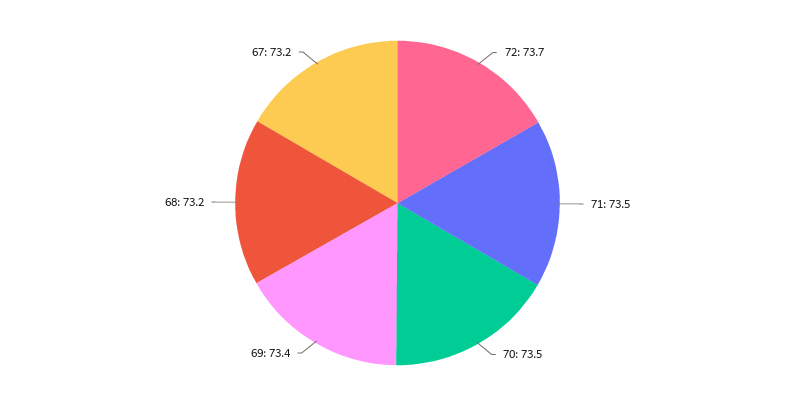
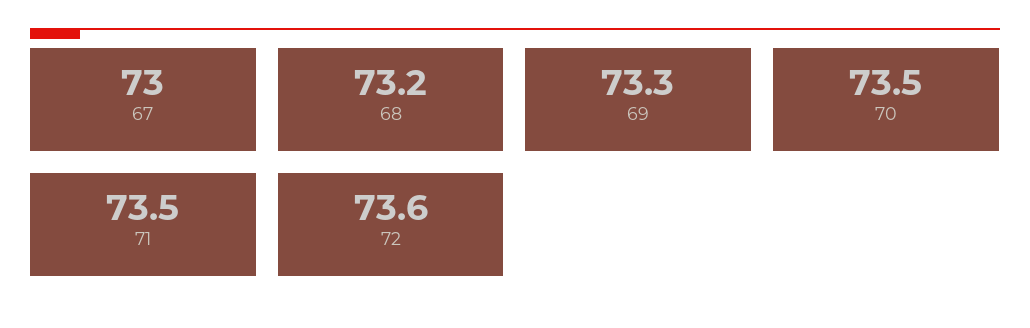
  {
-   "72": 73.7,
+   "72": 73.6,
    "71": 73.5,
    "70": 73.5,
-   "69": 73.4,
+   "69": 73.3,
    "68": 73.2,
-   "67": 73.2
+   "67": 73
  }

